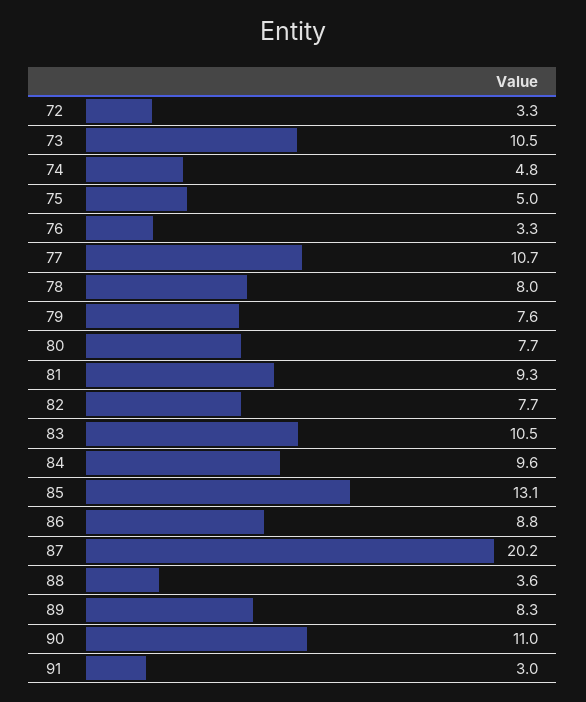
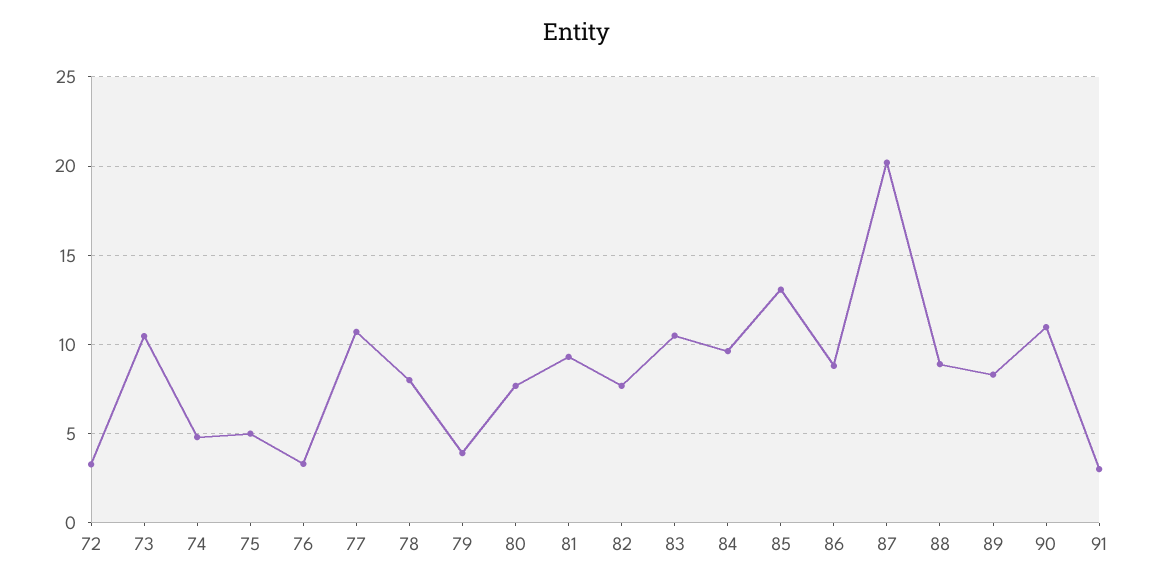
  {
    "72": 3.3,
    "73": 10.5,
    "74": 4.8,
    "75": 5,
    "76": 3.3,
    "77": 10.7,
    "78": 8,
-   "79": 7.6,
+   "79": 4,
    "80": 7.7,
    "81": 9.3,
    "82": 7.7,
    "83": 10.5,
    "84": 9.6,
    "85": 13.1,
    "86": 8.8,
    "87": 20.2,
-   "88": 3.6,
+   "88": 9,
    "89": 8.3,
    "90": 11,
    "91": 3
  }

